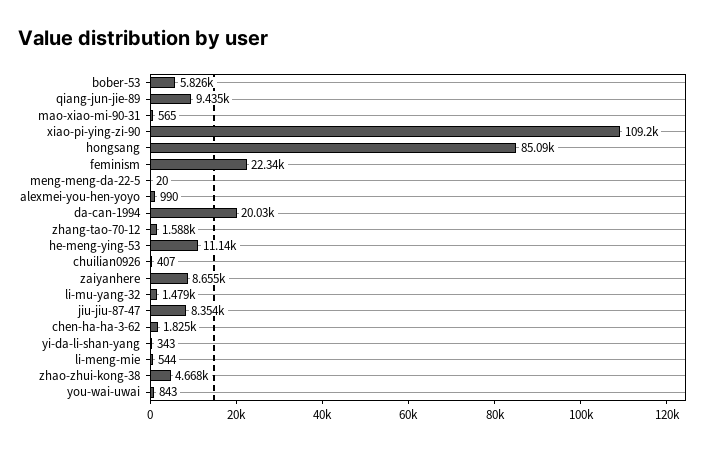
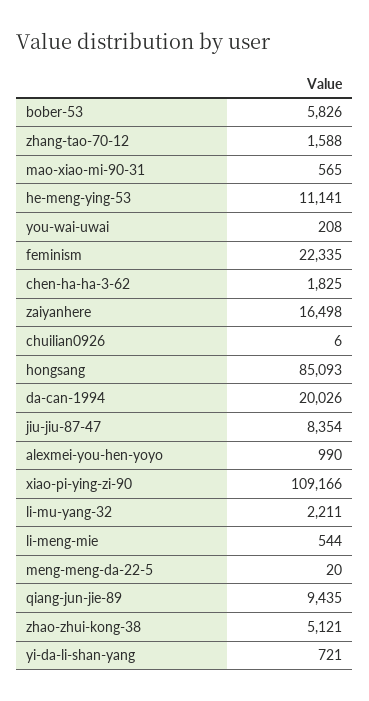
  {
    "bober-53": 5826,
    "qiang-jun-jie-89": 9435,
    "mao-xiao-mi-90-31": 565,
    "xiao-pi-ying-zi-90": 109166,
    "hongsang": 85093,
    "feminism": 22335,
    "meng-meng-da-22-5": 20,
    "alexmei-you-hen-yoyo": 990,
    "da-can-1994": 20026,
    "zhang-tao-70-12": 1588,
    "he-meng-ying-53": 11141,
-   "chuilian0926": 407,
+   "chuilian0926": 6,
-   "zaiyanhere": 8655,
+   "zaiyanhere": 16498,
-   "li-mu-yang-32": 1479,
+   "li-mu-yang-32": 2211,
    "jiu-jiu-87-47": 8354,
    "chen-ha-ha-3-62": 1825,
-   "yi-da-li-shan-yang": 343,
+   "yi-da-li-shan-yang": 721,
    "li-meng-mie": 544,
-   "zhao-zhui-kong-38": 4668,
+   "zhao-zhui-kong-38": 5121,
-   "you-wai-uwai": 843
+   "you-wai-uwai": 208
  }

